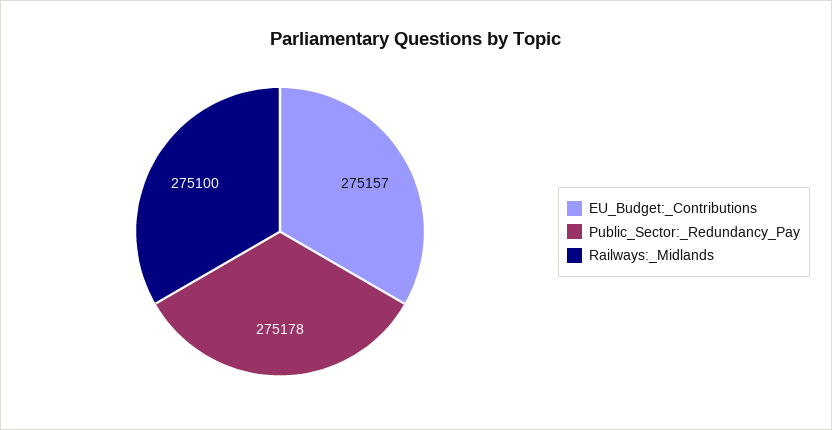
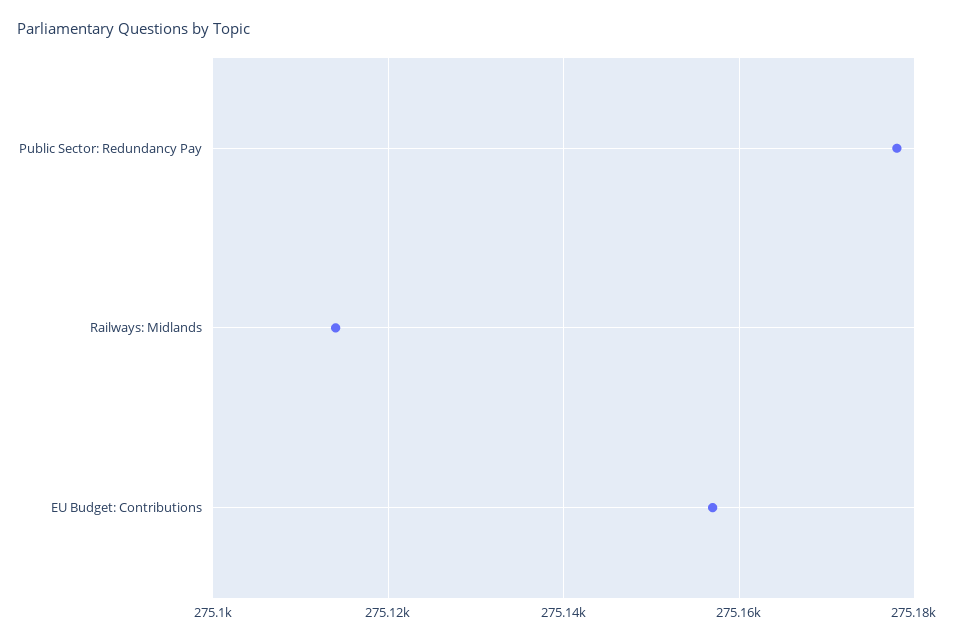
  {
    "EU_Budget:_Contributions": 275157,
    "Public_Sector:_Redundancy_Pay": 275178,
-   "Railways:_Midlands": 275100
+   "Railways:_Midlands": 275115
  }

